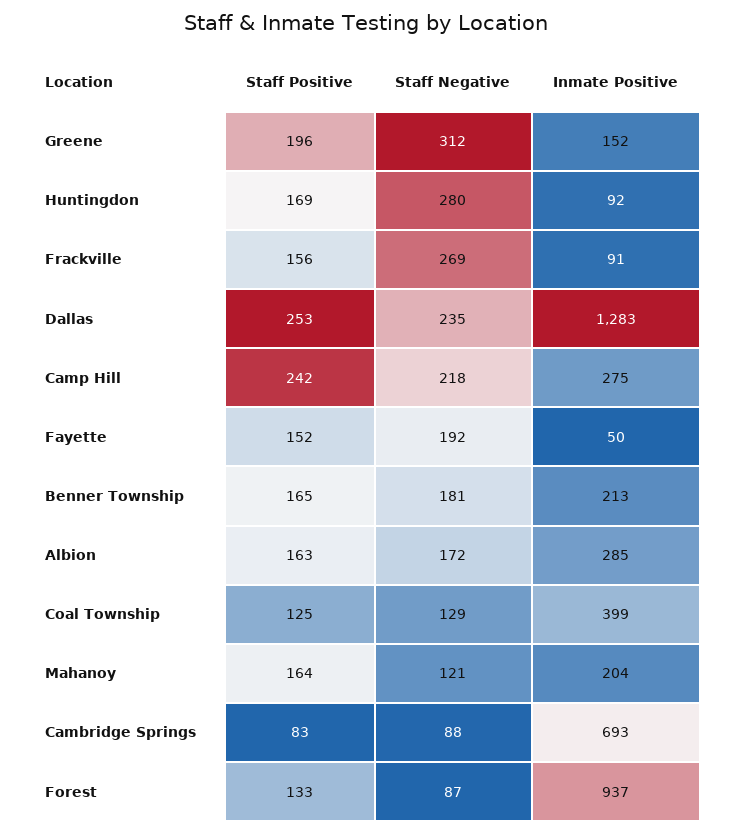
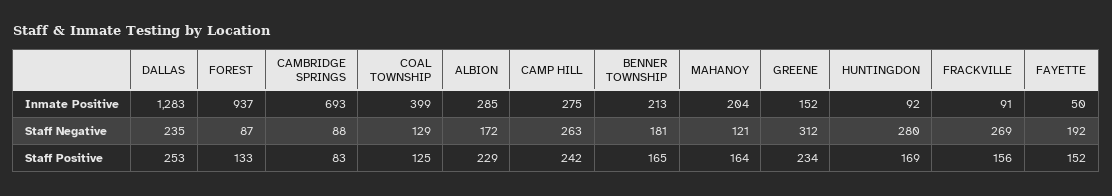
  {
    "Staff Positive": {
-     "Greene": 196,
+     "Greene": 234,
      "Huntingdon": 169,
      "Frackville": 156,
      "Dallas": 253,
      "Camp Hill": 242,
      "Fayette": 152,
      "Benner Township": 165,
-     "Albion": 163,
+     "Albion": 229,
      "Coal Township": 125,
      "Mahanoy": 164,
      "Cambridge Springs": 83,
      "Forest": 133
    },
    "Staff Negative": {
      "Greene": 312,
      "Huntingdon": 280,
      "Frackville": 269,
      "Dallas": 235,
-     "Camp Hill": 218,
+     "Camp Hill": 263,
      "Fayette": 192,
      "Benner Township": 181,
      "Albion": 172,
      "Coal Township": 129,
      "Mahanoy": 121,
      "Cambridge Springs": 88,
      "Forest": 87
    },
    "Inmate Positive": {
      "Greene": 152,
      "Huntingdon": 92,
      "Frackville": 91,
      "Dallas": 1283,
      "Camp Hill": 275,
      "Fayette": 50,
      "Benner Township": 213,
      "Albion": 285,
      "Coal Township": 399,
      "Mahanoy": 204,
      "Cambridge Springs": 693,
      "Forest": 937
    }
  }

